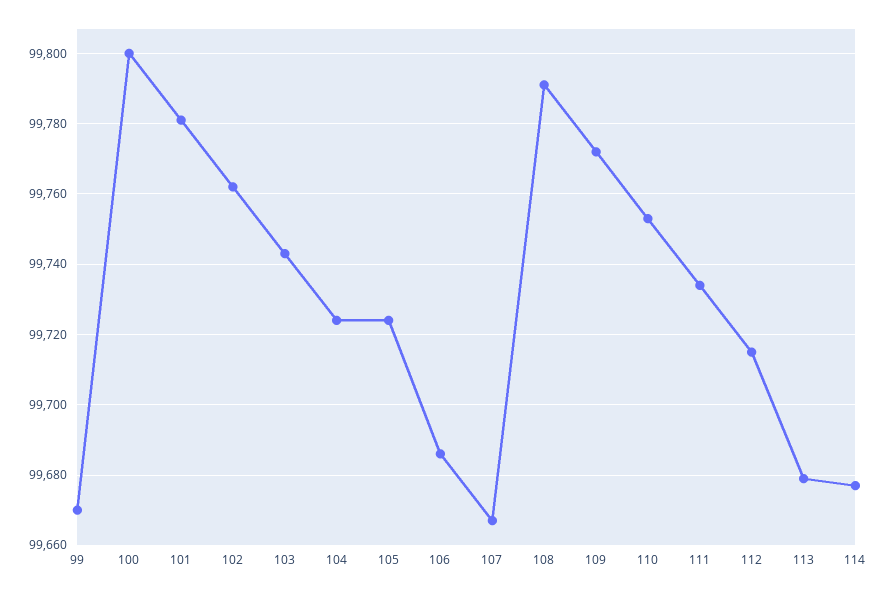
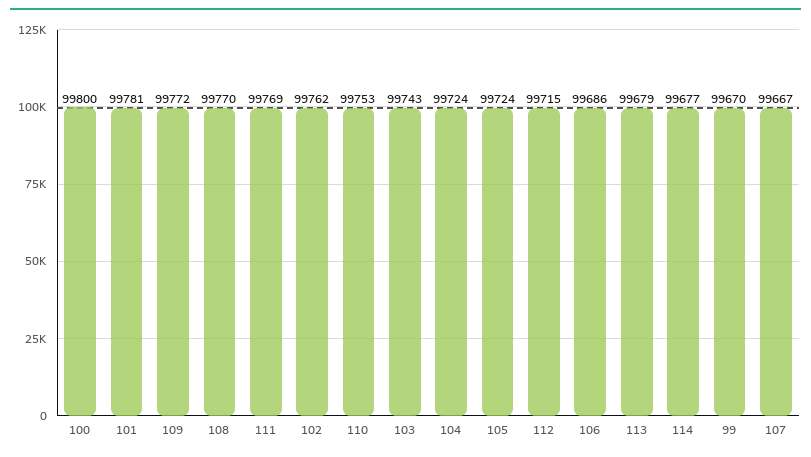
  {
    "99": 99670,
    "100": 99800,
    "101": 99781,
    "102": 99762,
    "103": 99743,
    "104": 99724,
    "105": 99724,
    "106": 99686,
    "107": 99667,
-   "108": 99790,
+   "108": 99770,
    "109": 99772,
    "110": 99753,
-   "111": 99735,
+   "111": 99769,
    "112": 99715,
    "113": 99679,
    "114": 99677
  }

